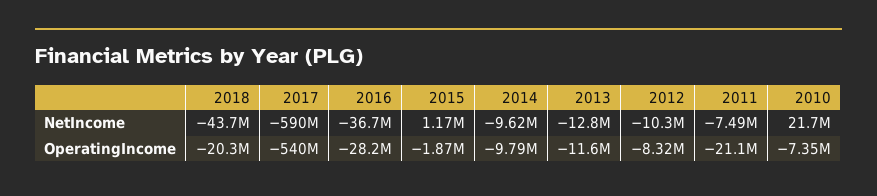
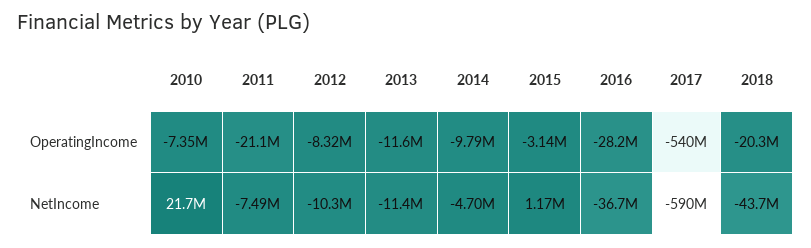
  {
    "2018": {
      "NetIncome": -43700000,
      "OperatingIncome": -20300000
    },
    "2017": {
      "NetIncome": -590000000,
      "OperatingIncome": -540000000
    },
    "2016": {
      "NetIncome": -36700000,
      "OperatingIncome": -28200000
    },
    "2015": {
      "NetIncome": 1170000,
-     "OperatingIncome": -1870000
+     "OperatingIncome": -3140000
    },
    "2014": {
-     "NetIncome": -9620000,
+     "NetIncome": -4700000,
      "OperatingIncome": -9790000
    },
    "2013": {
-     "NetIncome": -12800000,
+     "NetIncome": -11400000,
      "OperatingIncome": -11600000
    },
    "2012": {
      "NetIncome": -10300000,
      "OperatingIncome": -8320000
    },
    "2011": {
      "NetIncome": -7490000,
      "OperatingIncome": -21100000
    },
    "2010": {
      "NetIncome": 21700000,
      "OperatingIncome": -7350000
    }
  }

